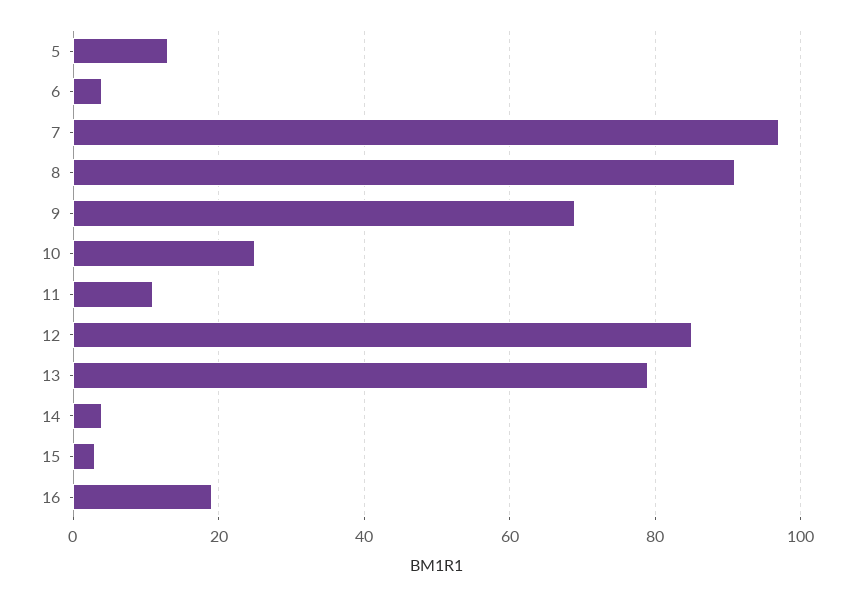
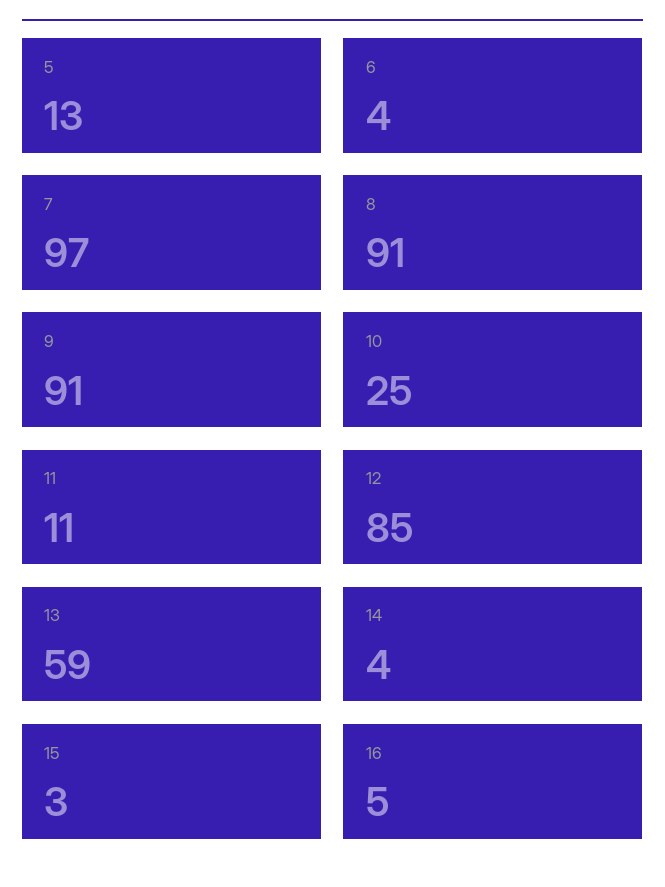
  {
    "5": 13,
    "6": 4,
    "7": 97,
    "8": 91,
-   "9": 70,
+   "9": 91,
    "10": 25,
    "11": 11,
    "12": 85,
-   "13": 80,
+   "13": 59,
    "14": 4,
    "15": 3,
-   "16": 20
+   "16": 5
  }

